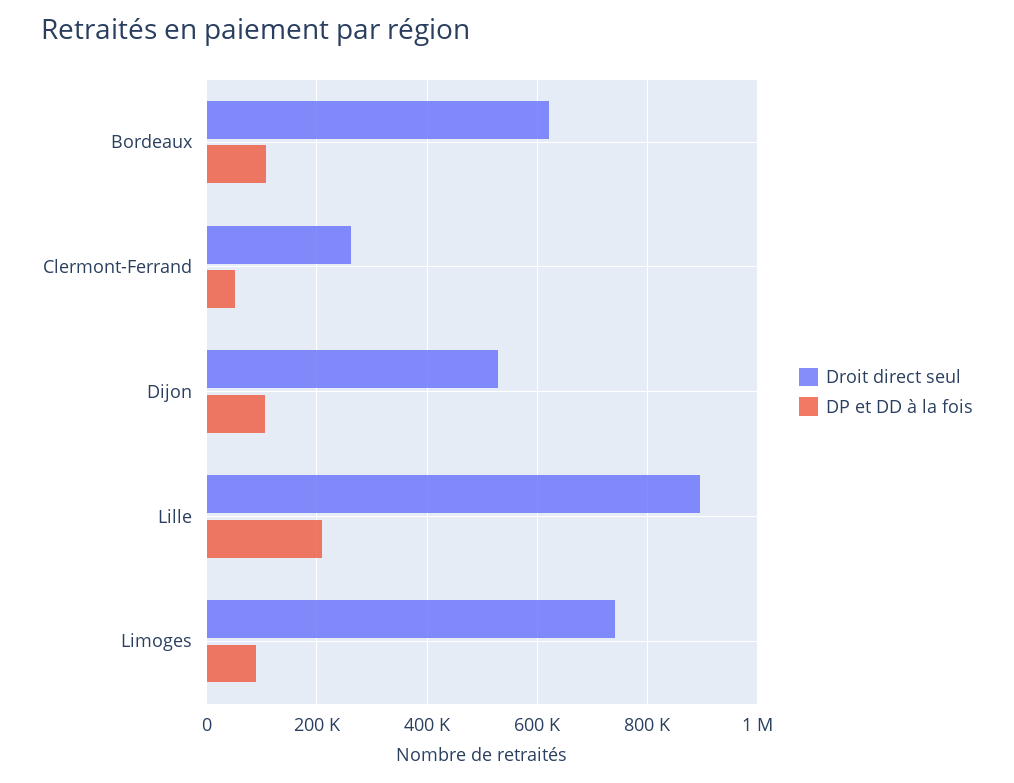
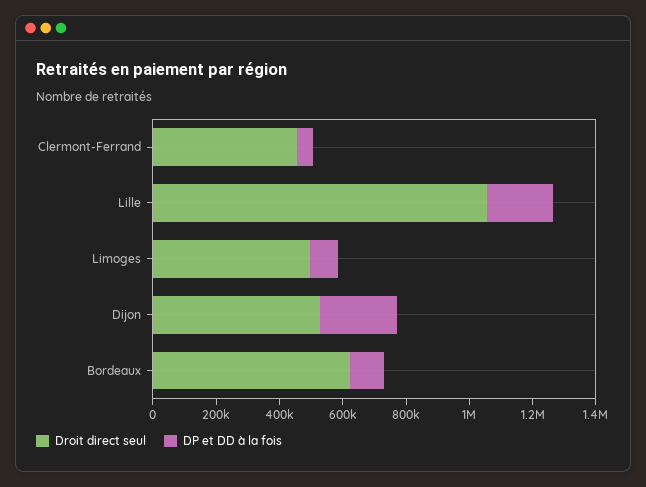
  {
    "Droit direct seul": {
      "Bordeaux": 620000,
-     "Clermont-Ferrand": 260000,
+     "Clermont-Ferrand": 450000,
      "Dijon": 520000,
-     "Lille": 900000,
+     "Lille": 1050000,
-     "Limoges": 740000
+     "Limoges": 500000
    },
    "DP et DD à la fois": {
      "Bordeaux": 100000,
      "Clermont-Ferrand": 60000,
-     "Dijon": 100000,
+     "Dijon": 250000,
      "Lille": 200000,
      "Limoges": 80000
    }
  }

